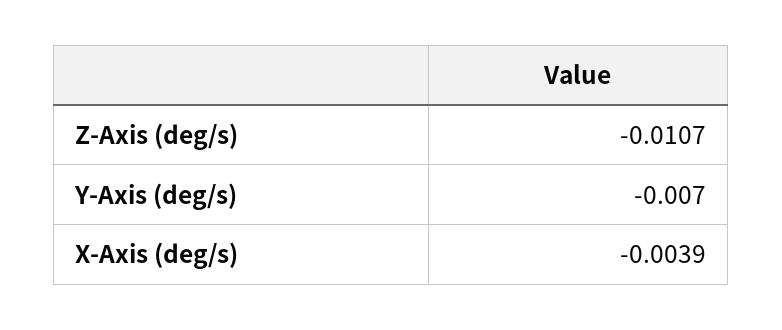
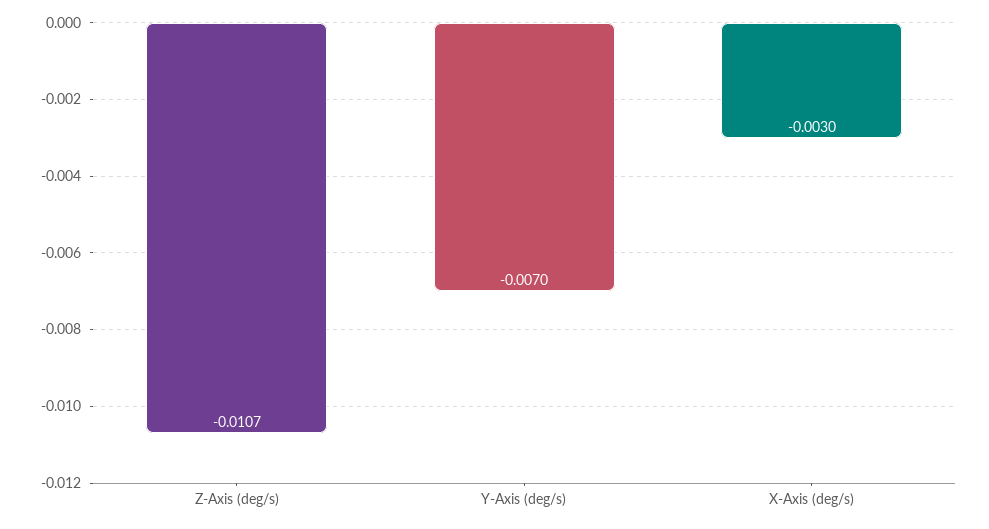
  {
    "Z-Axis (deg/s)": -0.0107,
    "Y-Axis (deg/s)": -0.007,
-   "X-Axis (deg/s)": -0.0039
+   "X-Axis (deg/s)": -0.003
  }

